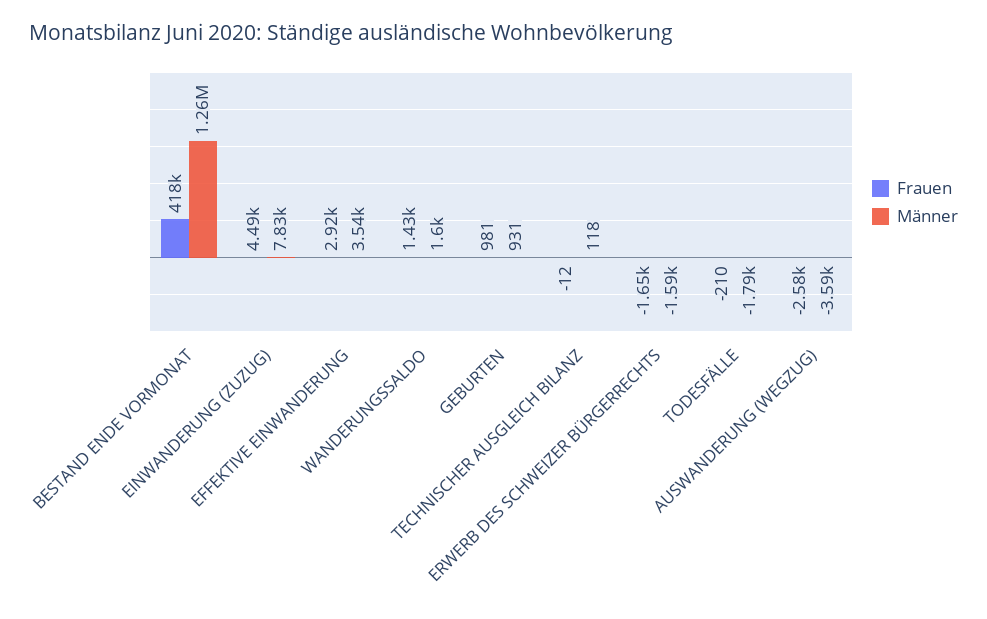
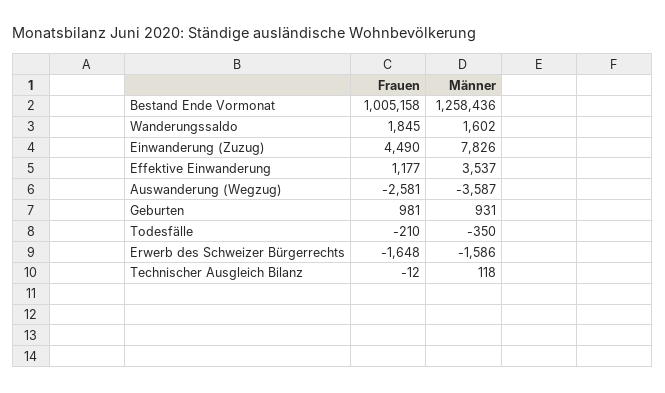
  {
    "Frauen": {
-     "BESTAND ENDE VORMONAT": 418000,
+     "BESTAND ENDE VORMONAT": 1005158,
      "EINWANDERUNG (ZUZUG)": 4490,
-     "EFFEKTIVE EINWANDERUNG": 2920,
+     "EFFEKTIVE EINWANDERUNG": 1177,
-     "WANDERUNGSSALDO": 1430,
+     "WANDERUNGSSALDO": 1845,
      "GEBURTEN": 981,
      "TECHNISCHER AUSGLEICH BILANZ": -12,
      "ERWERB DES SCHWEIZER BÜRGERRECHTS": -1648,
      "TODESFÄLLE": -210,
      "AUSWANDERUNG (WEGZUG)": -2581
    },
    "Männer": {
      "BESTAND ENDE VORMONAT": 1258436,
      "EINWANDERUNG (ZUZUG)": 7826,
      "EFFEKTIVE EINWANDERUNG": 3537,
      "WANDERUNGSSALDO": 1602,
      "GEBURTEN": 931,
      "TECHNISCHER AUSGLEICH BILANZ": 118,
      "ERWERB DES SCHWEIZER BÜRGERRECHTS": -1586,
-     "TODESFÄLLE": -1790,
+     "TODESFÄLLE": -350,
      "AUSWANDERUNG (WEGZUG)": -3587
    }
  }

